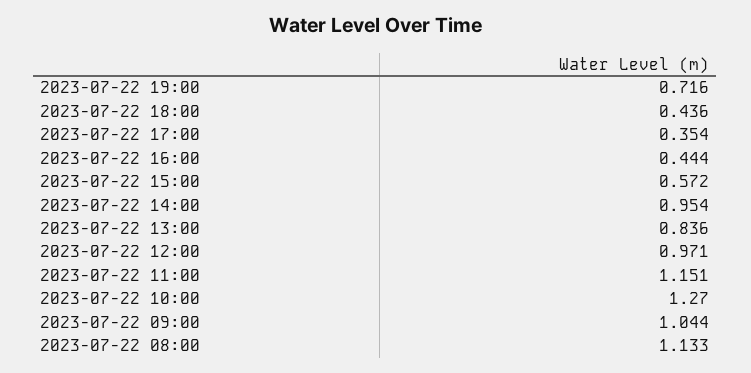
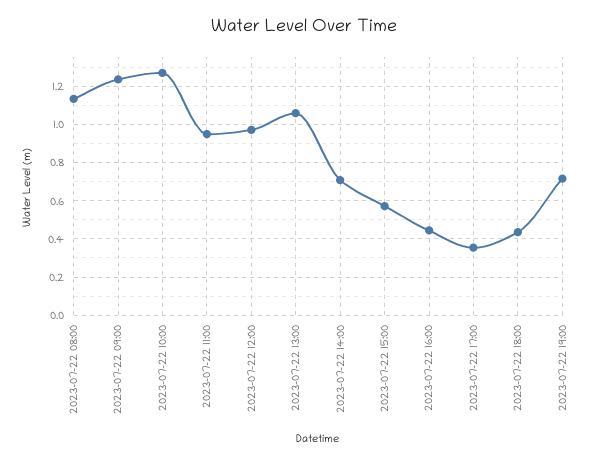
  {
    "2023-07-22 19:00": 0.716,
    "2023-07-22 18:00": 0.436,
    "2023-07-22 17:00": 0.354,
    "2023-07-22 16:00": 0.444,
    "2023-07-22 15:00": 0.572,
-   "2023-07-22 14:00": 0.954,
+   "2023-07-22 14:00": 0.7,
-   "2023-07-22 13:00": 0.836,
+   "2023-07-22 13:00": 1.05,
    "2023-07-22 12:00": 0.971,
-   "2023-07-22 11:00": 1.151,
+   "2023-07-22 11:00": 0.95,
    "2023-07-22 10:00": 1.27,
-   "2023-07-22 09:00": 1.044,
+   "2023-07-22 09:00": 1.25,
    "2023-07-22 08:00": 1.133
  }

